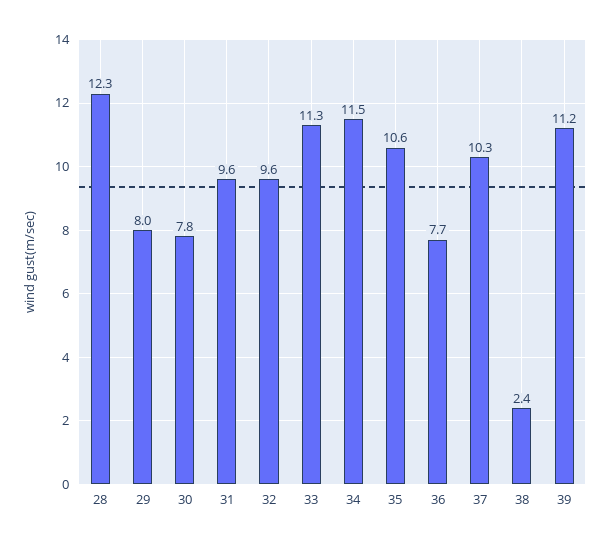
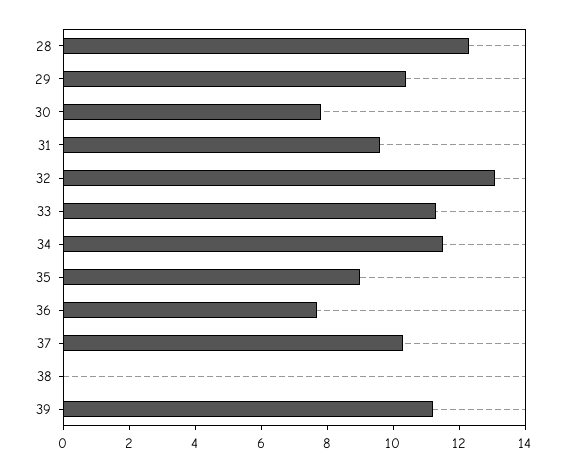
  {
    "28": 12.3,
-   "29": 8,
+   "29": 10.5,
    "30": 7.8,
    "31": 9.6,
-   "32": 9.6,
+   "32": 13,
    "33": 11.3,
    "34": 11.5,
-   "35": 10.6,
+   "35": 9,
    "36": 7.7,
    "37": 10.3,
-   "38": 2.4,
+   "38": 0,
    "39": 11.2
  }

